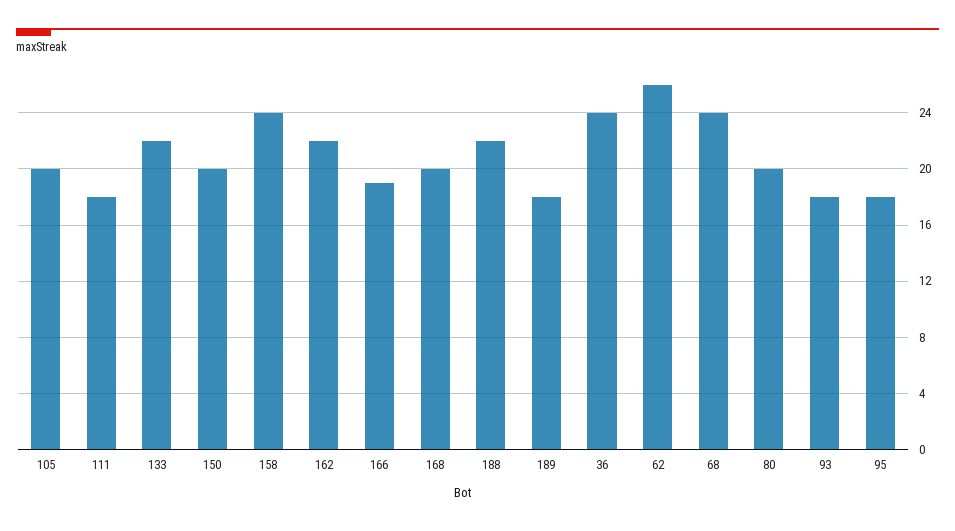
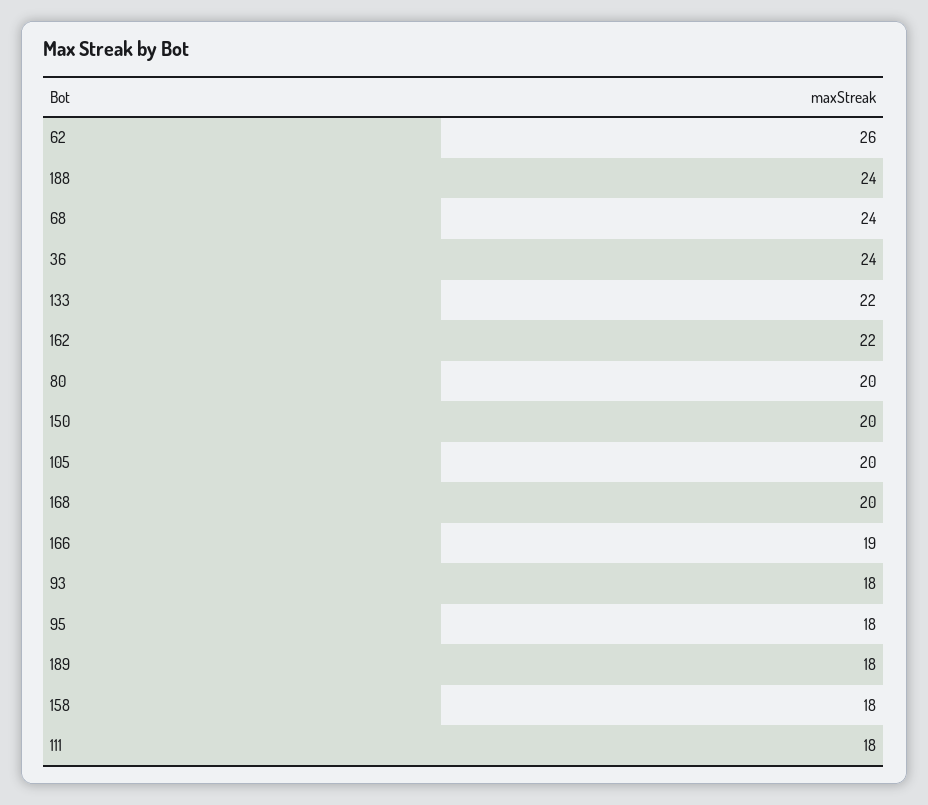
  {
    "105": 20,
    "111": 18,
    "133": 22,
    "150": 20,
-   "158": 24,
+   "158": 18,
    "162": 22,
    "166": 19,
    "168": 20,
-   "188": 22,
+   "188": 24,
    "189": 18,
    "36": 24,
    "62": 26,
    "68": 24,
    "80": 20,
    "93": 18,
    "95": 18
  }

